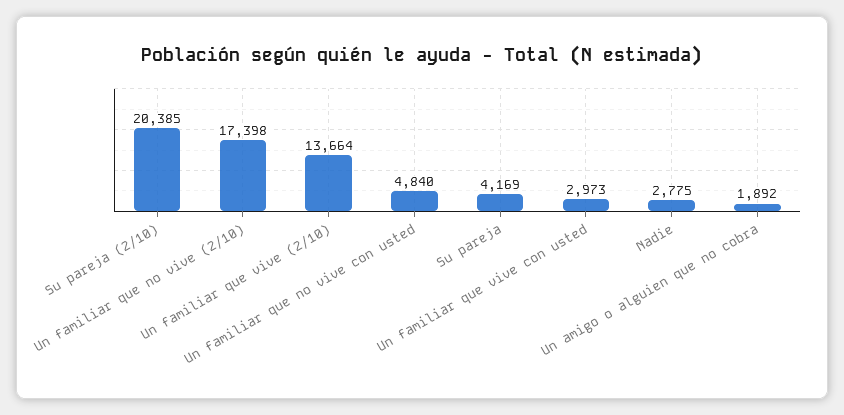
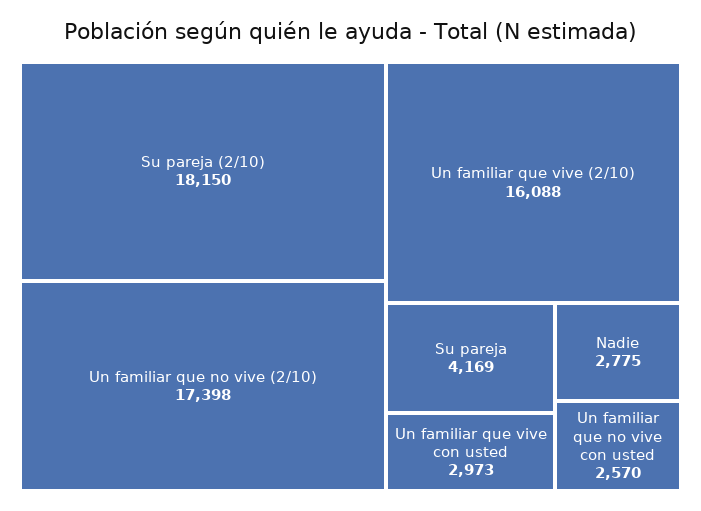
  {
-   "Su pareja (2/10)": 20385,
+   "Su pareja (2/10)": 18150,
    "Un familiar que no vive (2/10)": 17398,
-   "Un familiar que vive (2/10)": 13664,
+   "Un familiar que vive (2/10)": 16088,
-   "Un familiar que no vive con usted": 4840,
+   "Un familiar que no vive con usted": 2570,
    "Su pareja": 4169,
    "Un familiar que vive con usted": 2973,
-   "Nadie": 2775,
+   "Nadie": 2775
-   "Un amigo o alguien que no cobra": 1892
  }

